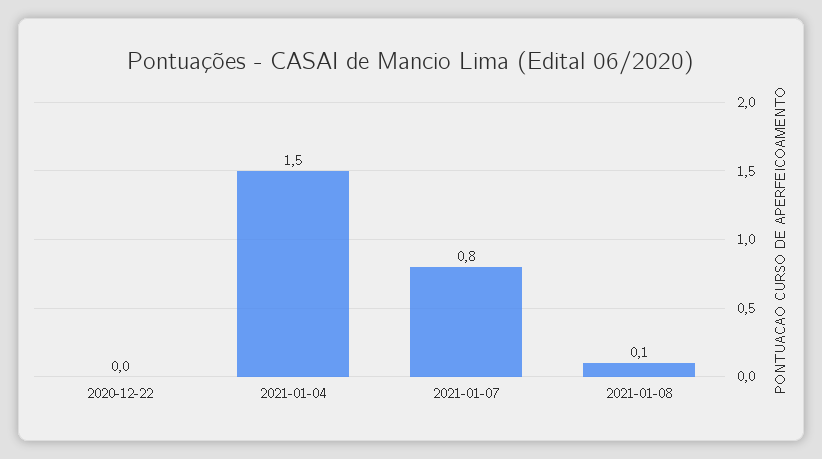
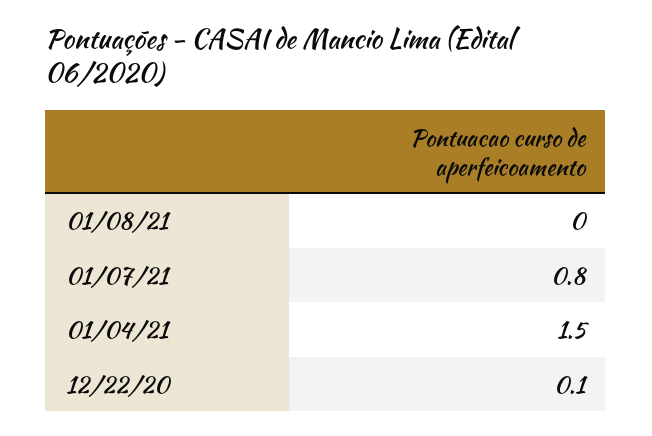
  {
-   "2020-12-22": 0,
+   "2020-12-22": 0.1,
    "2021-01-04": 1.5,
    "2021-01-07": 0.8,
-   "2021-01-08": 0.1
+   "2021-01-08": 0
  }

